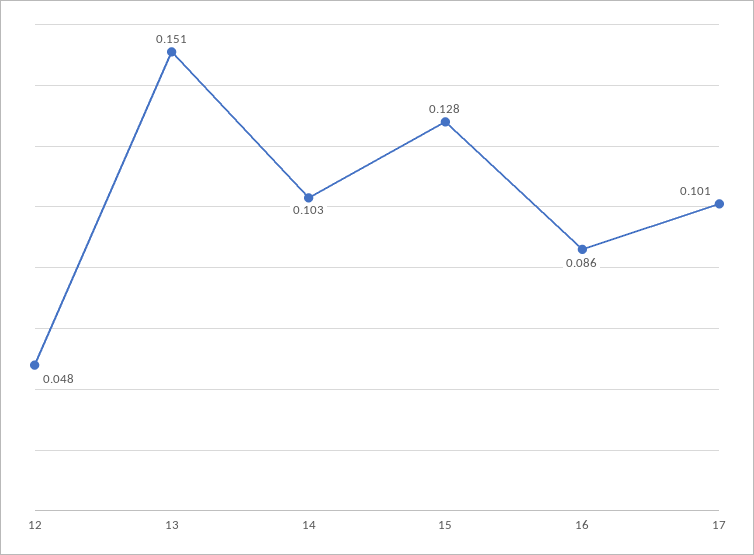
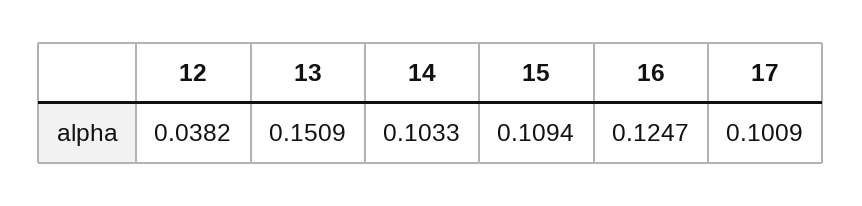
  {
-   "12": 0.048,
+   "12": 0.0382,
    "13": 0.1509,
    "14": 0.1033,
-   "15": 0.128,
+   "15": 0.1094,
-   "16": 0.086,
+   "16": 0.1247,
    "17": 0.1009
  }

